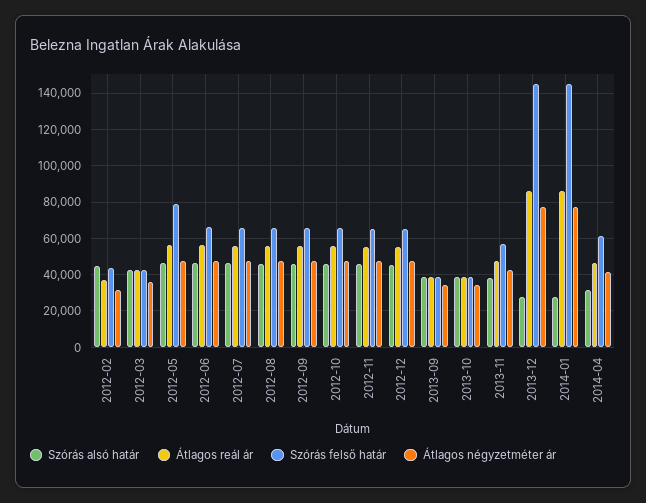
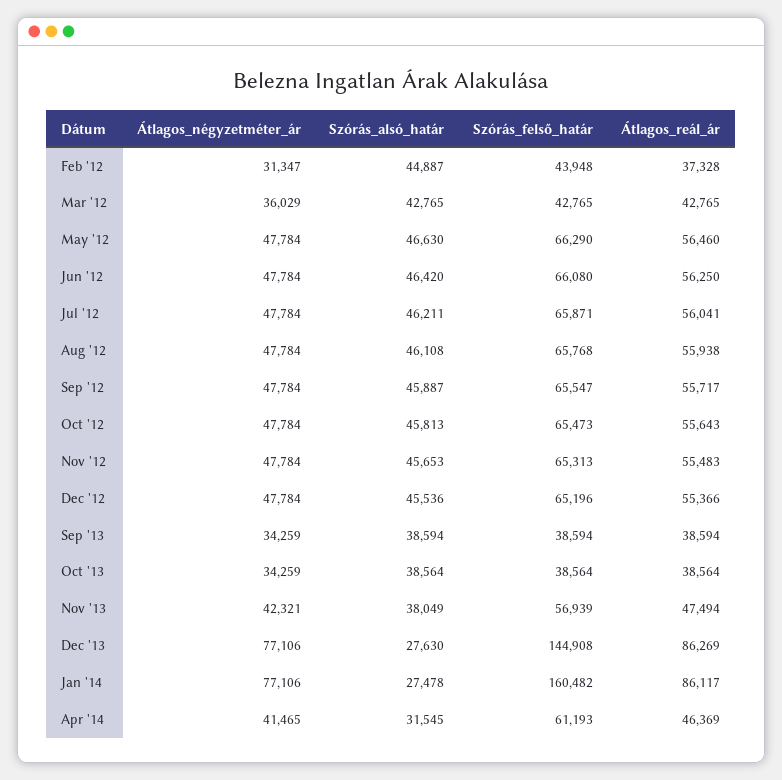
  {
    "Szórás alsó határ": {
      "2012-02": 44887,
      "2012-03": 42765,
      "2012-05": 46630,
      "2012-06": 46420,
      "2012-07": 46211,
      "2012-08": 46108,
      "2012-09": 45887,
      "2012-10": 45813,
      "2012-11": 45653,
      "2012-12": 45536,
      "2013-09": 38594,
      "2013-10": 38564,
      "2013-11": 38049,
      "2013-12": 27630,
      "2014-01": 27478,
      "2014-04": 31545
    },
    "Átlagos reál ár": {
      "2012-02": 37328,
      "2012-03": 42765,
      "2012-05": 56460,
      "2012-06": 56250,
      "2012-07": 56041,
      "2012-08": 55938,
      "2012-09": 55717,
      "2012-10": 55643,
      "2012-11": 55483,
      "2012-12": 55366,
      "2013-09": 38594,
      "2013-10": 38564,
      "2013-11": 47494,
      "2013-12": 86269,
      "2014-01": 86117,
      "2014-04": 46369
    },
    "Szórás felső határ": {
      "2012-02": 43948,
      "2012-03": 42765,
-     "2012-05": 80000,
+     "2012-05": 66290,
      "2012-06": 66080,
      "2012-07": 65871,
      "2012-08": 65768,
      "2012-09": 65547,
      "2012-10": 65473,
      "2012-11": 65313,
      "2012-12": 65196,
      "2013-09": 38594,
      "2013-10": 38564,
      "2013-11": 56939,
      "2013-12": 144908,
-     "2014-01": 145000,
+     "2014-01": 160482,
      "2014-04": 61193
    },
    "Átlagos négyzetméter ár": {
      "2012-02": 31347,
      "2012-03": 36029,
      "2012-05": 47784,
      "2012-06": 47784,
      "2012-07": 47784,
      "2012-08": 47784,
      "2012-09": 47784,
      "2012-10": 47784,
      "2012-11": 47784,
      "2012-12": 47784,
      "2013-09": 34259,
      "2013-10": 34259,
      "2013-11": 42321,
      "2013-12": 77106,
      "2014-01": 77106,
      "2014-04": 41465
    }
  }

